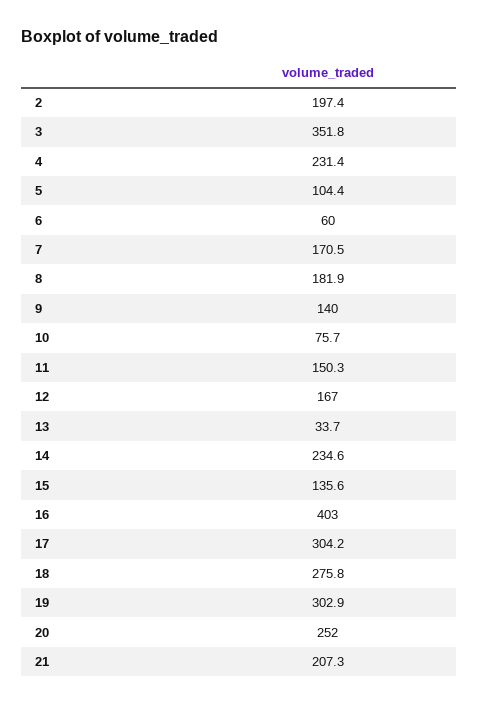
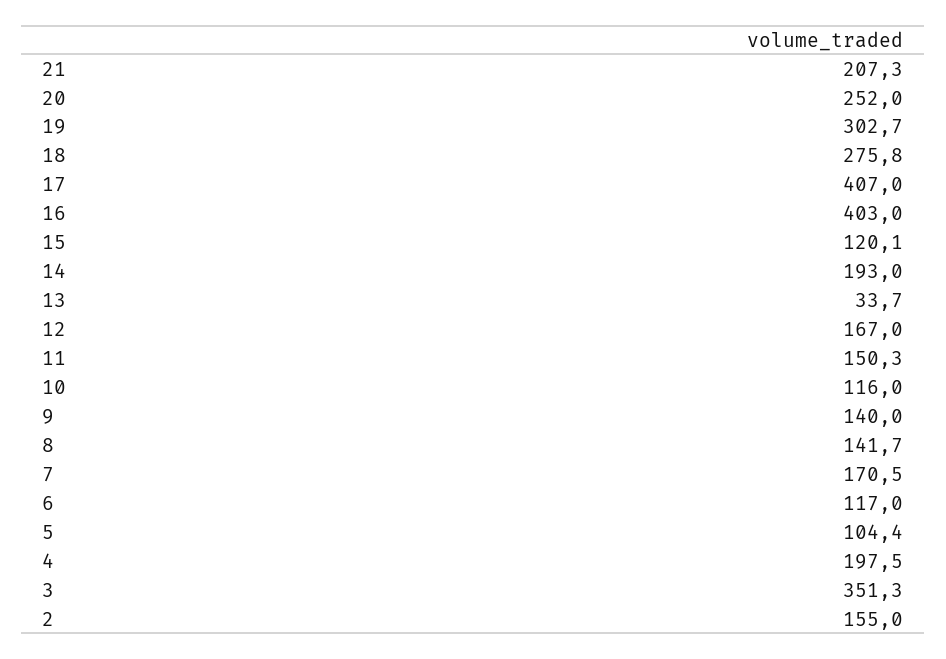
  {
-   "2": 197.4,
+   "2": 155,
-   "3": 351.8,
+   "3": 351.3,
-   "4": 231.4,
+   "4": 197.5,
    "5": 104.4,
-   "6": 60,
+   "6": 117,
    "7": 170.5,
-   "8": 181.9,
+   "8": 141.7,
    "9": 140,
-   "10": 75.7,
+   "10": 116,
    "11": 150.3,
    "12": 167,
    "13": 33.7,
-   "14": 234.6,
+   "14": 193,
-   "15": 135.6,
+   "15": 120.1,
    "16": 403,
-   "17": 304.2,
+   "17": 407,
    "18": 275.8,
-   "19": 302.9,
+   "19": 302.7,
    "20": 252,
    "21": 207.3
  }

